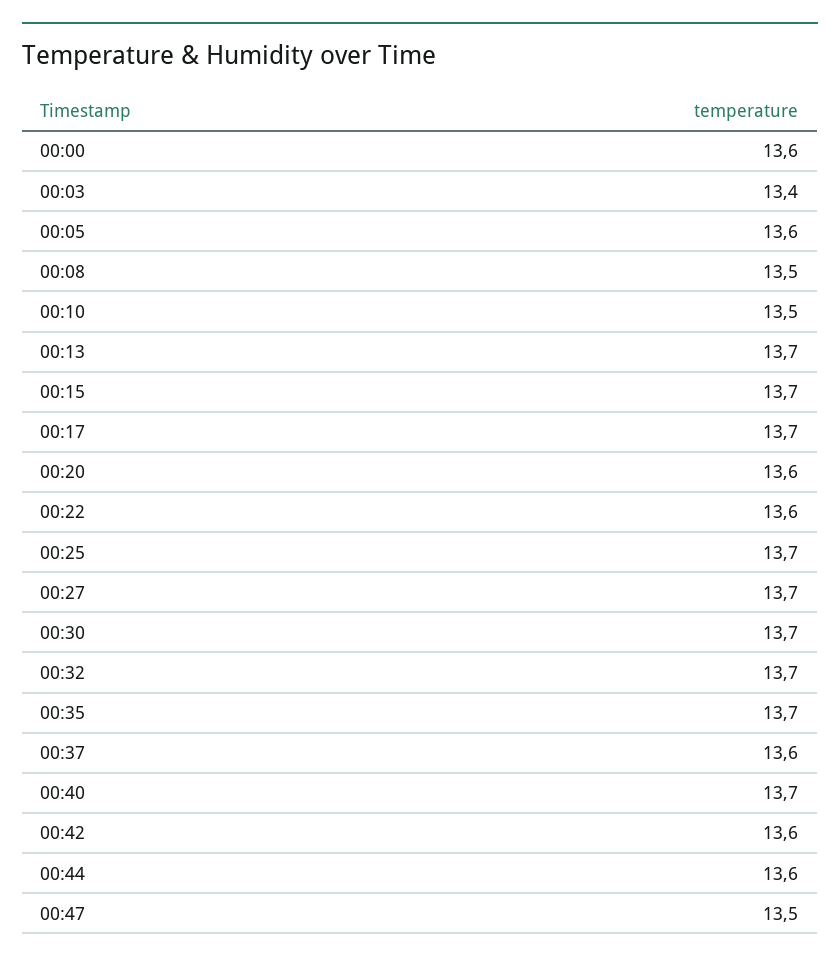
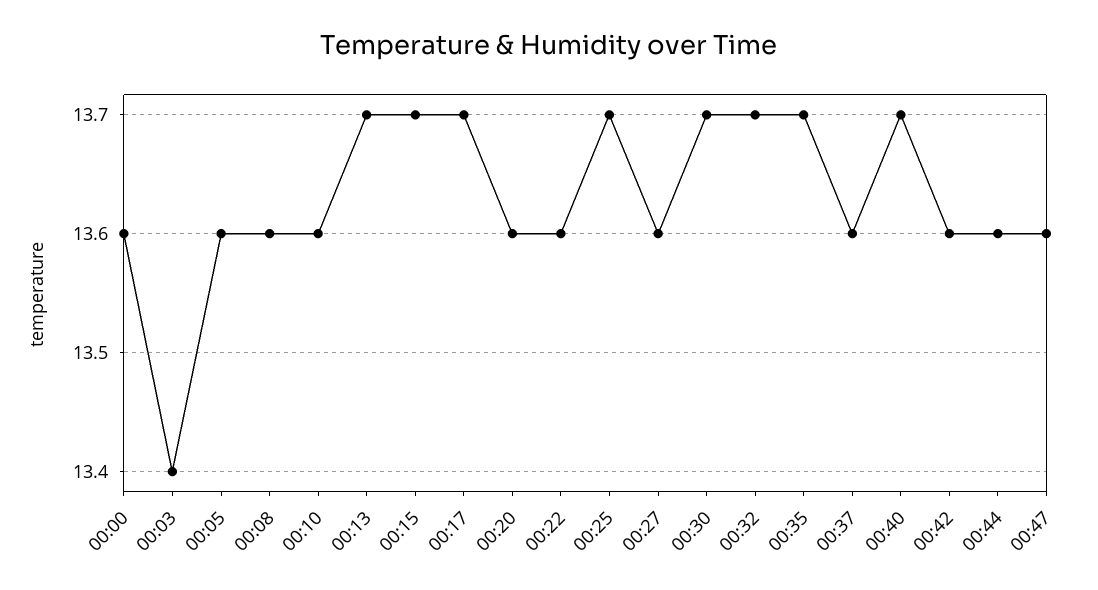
  {
    "00:00": 13.6,
    "00:03": 13.4,
    "00:05": 13.6,
-   "00:08": 13.5,
+   "00:08": 13.6,
-   "00:10": 13.5,
+   "00:10": 13.6,
    "00:13": 13.7,
    "00:15": 13.7,
    "00:17": 13.7,
    "00:20": 13.6,
    "00:22": 13.6,
    "00:25": 13.7,
-   "00:27": 13.7,
+   "00:27": 13.6,
    "00:30": 13.7,
    "00:32": 13.7,
    "00:35": 13.7,
    "00:37": 13.6,
    "00:40": 13.7,
    "00:42": 13.6,
    "00:44": 13.6,
-   "00:47": 13.5
+   "00:47": 13.6
  }

